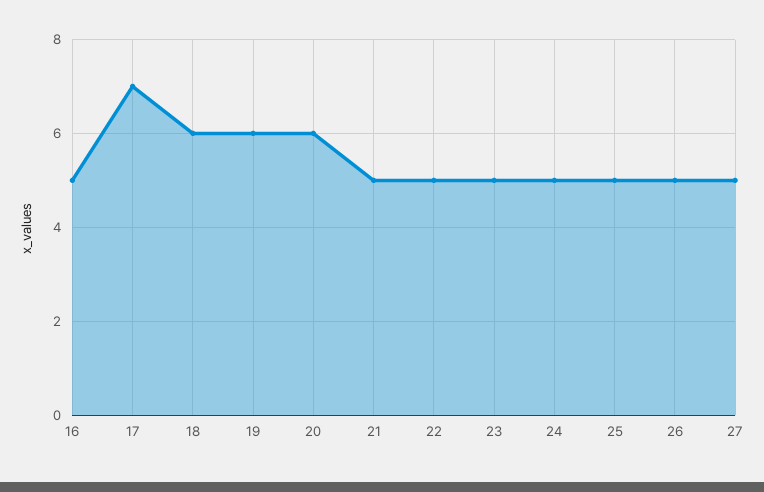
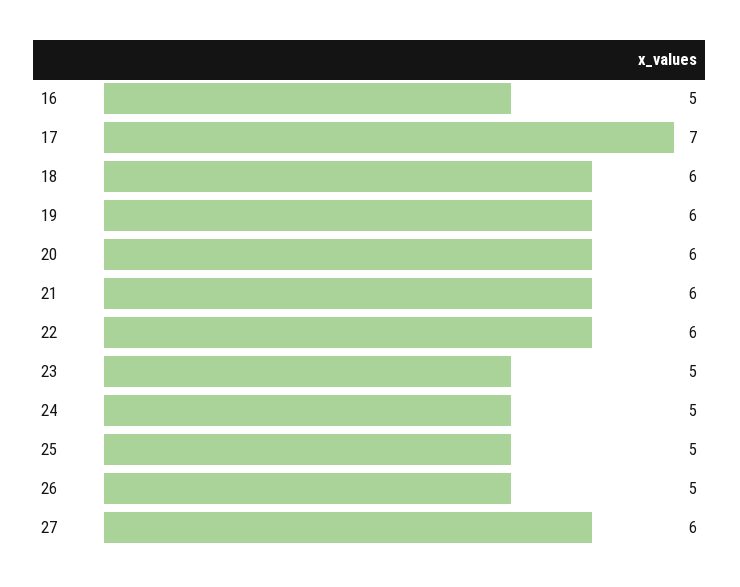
  {
    "16": 5,
    "17": 7,
    "18": 6,
    "19": 6,
    "20": 6,
-   "21": 5,
+   "21": 6,
-   "22": 5,
+   "22": 6,
    "23": 5,
    "24": 5,
    "25": 5,
    "26": 5,
-   "27": 5
+   "27": 6
  }

